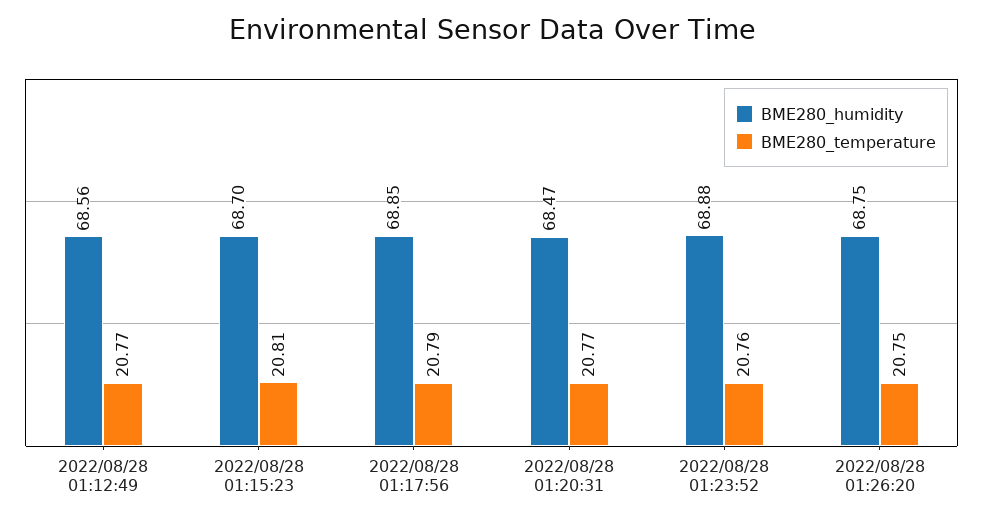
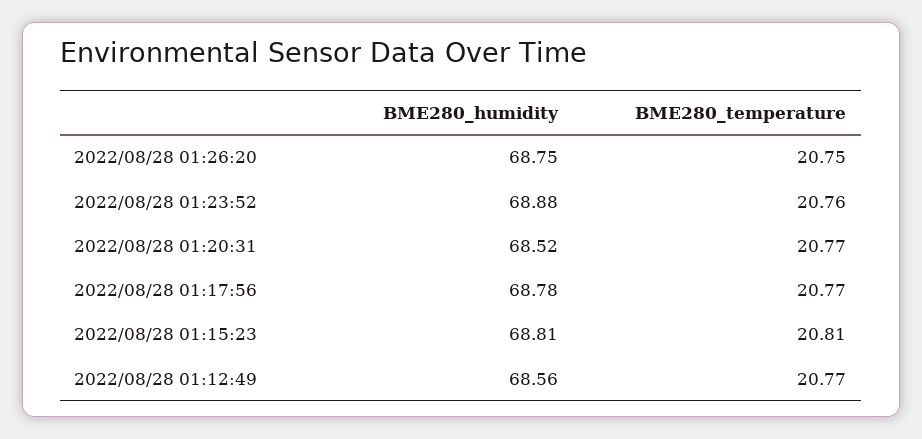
  {
    "BME280_humidity": {
      "2022/08/28 01:12:49": 68.56,
-     "2022/08/28 01:15:23": 68.7,
+     "2022/08/28 01:15:23": 68.81,
-     "2022/08/28 01:17:56": 68.85,
+     "2022/08/28 01:17:56": 68.78,
-     "2022/08/28 01:20:31": 68.47,
+     "2022/08/28 01:20:31": 68.52,
      "2022/08/28 01:23:52": 68.88,
      "2022/08/28 01:26:20": 68.75
    },
    "BME280_temperature": {
      "2022/08/28 01:12:49": 20.77,
      "2022/08/28 01:15:23": 20.81,
-     "2022/08/28 01:17:56": 20.79,
+     "2022/08/28 01:17:56": 20.77,
      "2022/08/28 01:20:31": 20.77,
      "2022/08/28 01:23:52": 20.76,
      "2022/08/28 01:26:20": 20.75
    }
  }

